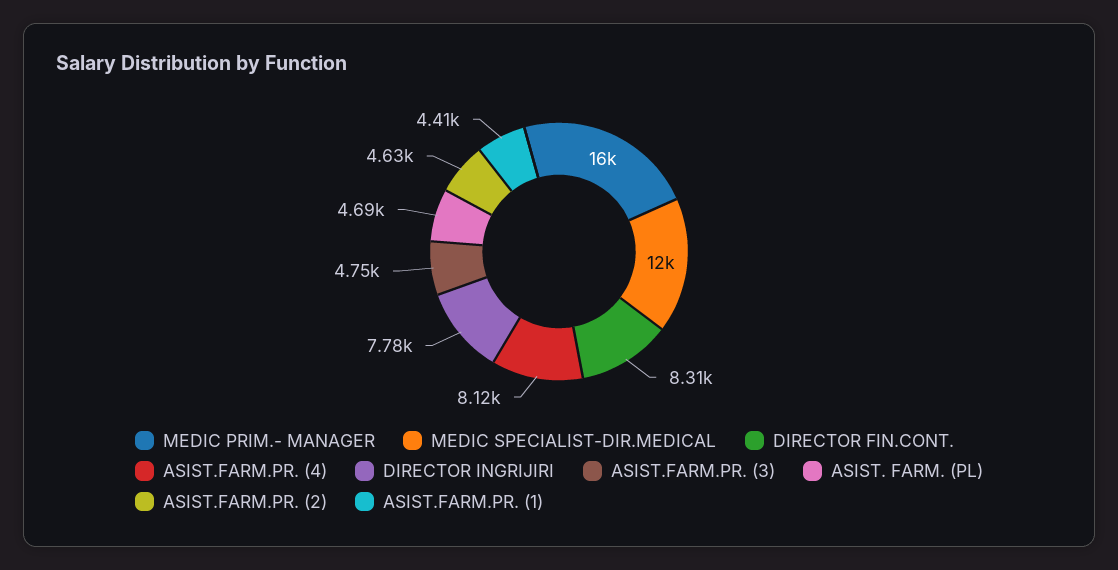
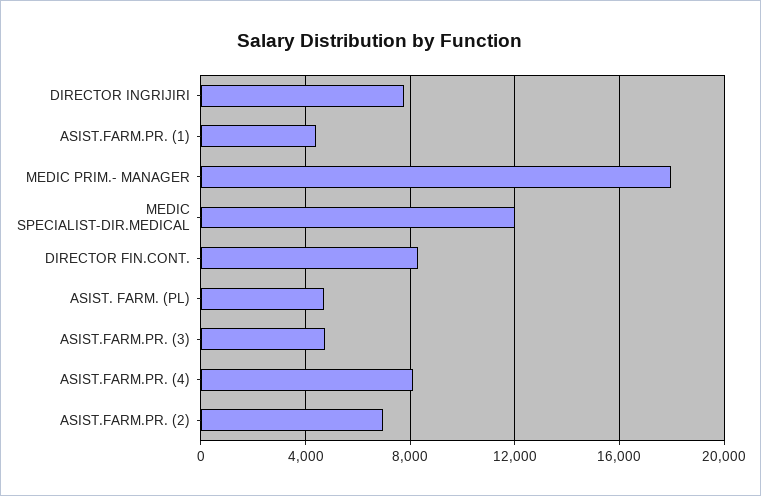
  {
-   "MEDIC PRIM.- MANAGER": 16000,
+   "MEDIC PRIM.- MANAGER": 18000,
    "MEDIC SPECIALIST-DIR.MEDICAL": 12000,
    "DIRECTOR FIN.CONT.": 8310,
    "ASIST.FARM.PR. (4)": 8120,
    "DIRECTOR INGRIJIRI": 7780,
    "ASIST.FARM.PR. (3)": 4750,
    "ASIST. FARM. (PL)": 4690,
-   "ASIST.FARM.PR. (2)": 4630,
+   "ASIST.FARM.PR. (2)": 7000,
    "ASIST.FARM.PR. (1)": 4410
  }

